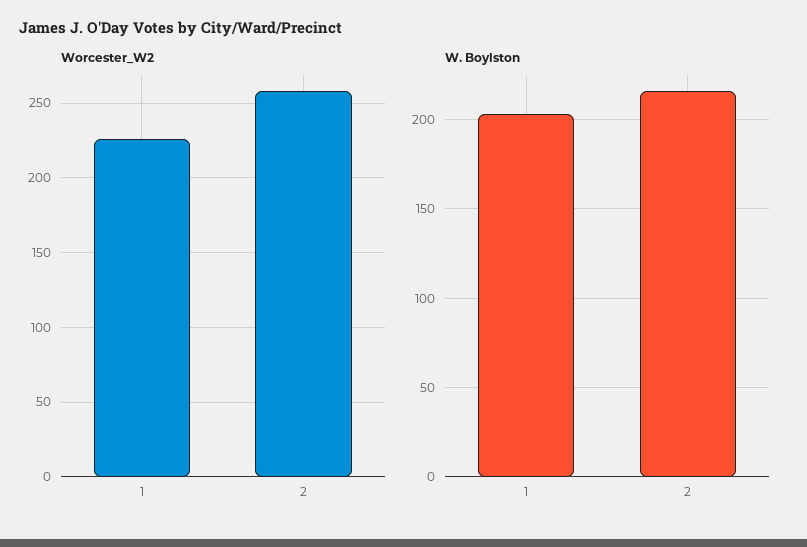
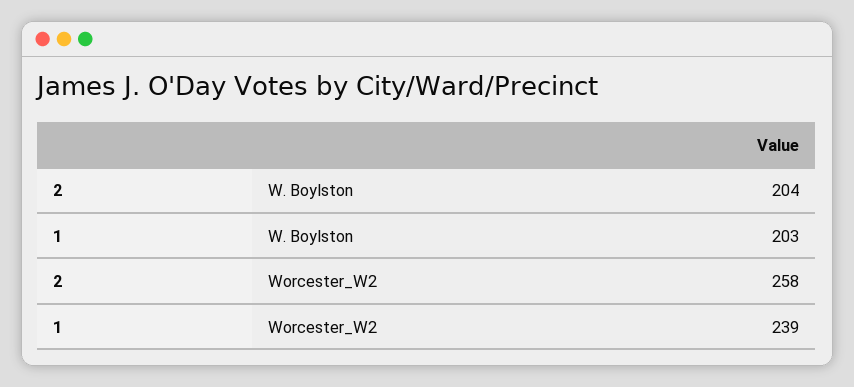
  {
    "Worcester_W2": {
-     "1": 225,
+     "1": 239,
      "2": 258
    },
    "W. Boylston": {
      "1": 203,
-     "2": 215
+     "2": 204
    }
  }

